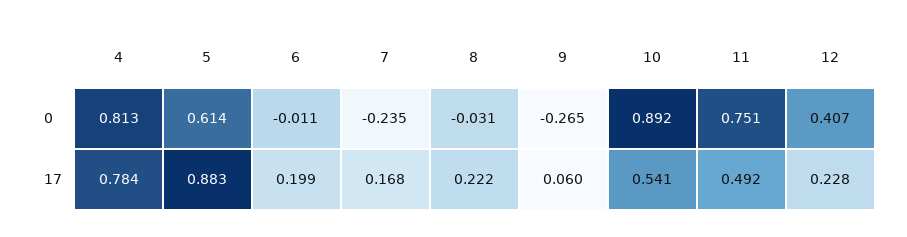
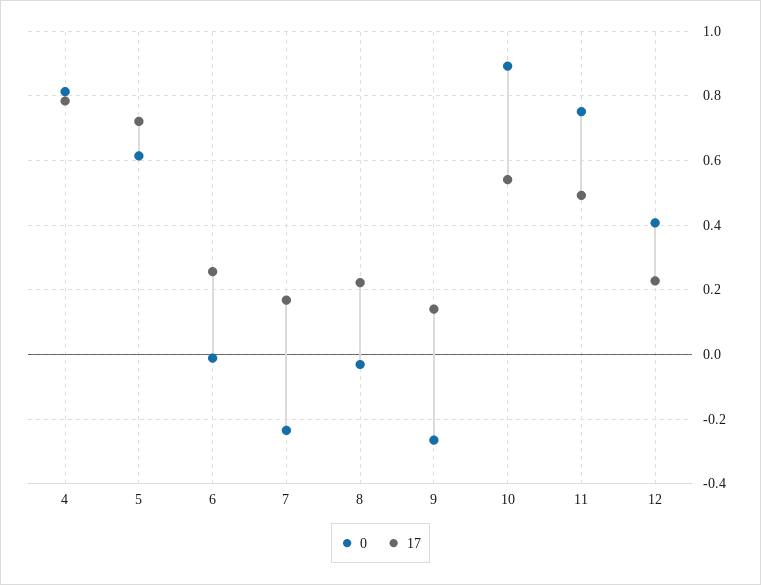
  {
    "0": {
      "4": 0.813,
      "5": 0.614,
      "6": -0.011,
      "7": -0.235,
      "8": -0.031,
      "9": -0.265,
      "10": 0.892,
      "11": 0.751,
      "12": 0.407
    },
    "17": {
      "4": 0.784,
-     "5": 0.883,
+     "5": 0.72,
-     "6": 0.199,
+     "6": 0.26,
      "7": 0.168,
      "8": 0.222,
-     "9": 0.06,
+     "9": 0.14,
      "10": 0.541,
      "11": 0.492,
      "12": 0.228
    }
  }

